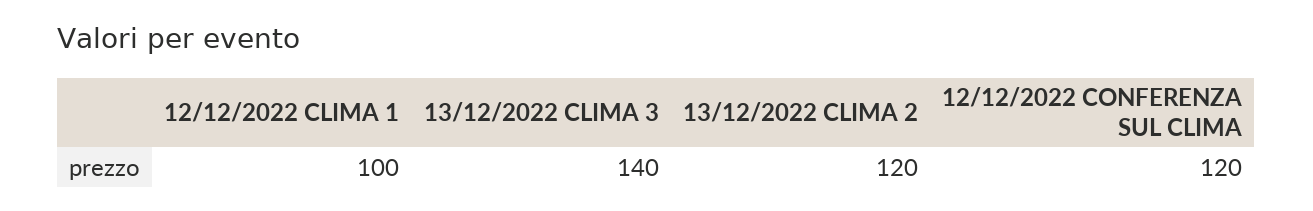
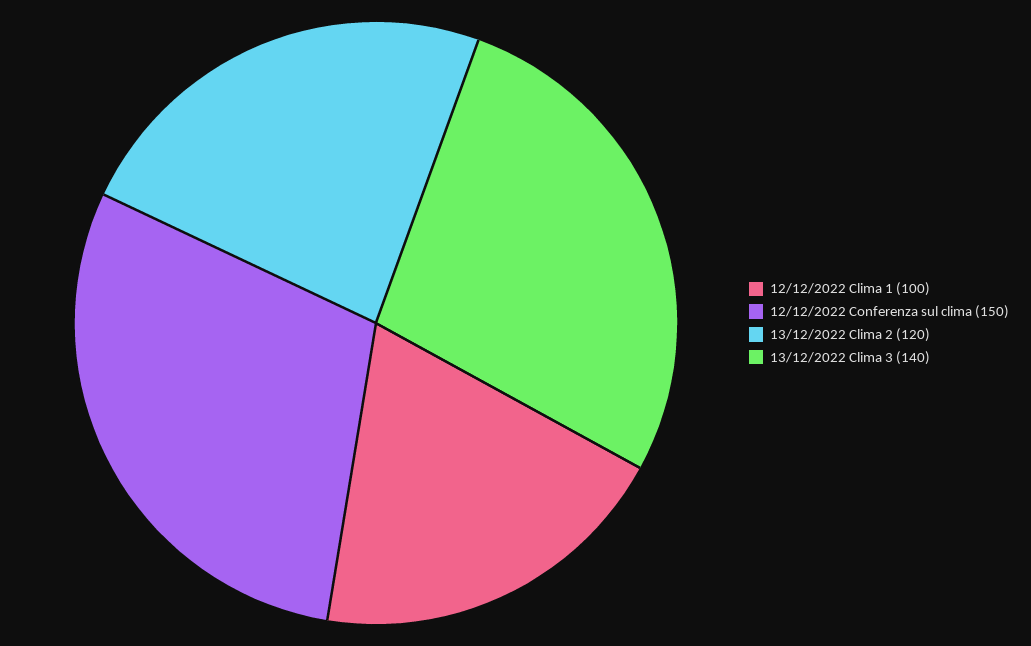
  {
    "12/12/2022 CLIMA 1": 100,
    "13/12/2022 CLIMA 3": 140,
    "13/12/2022 CLIMA 2": 120,
-   "12/12/2022 CONFERENZA SUL CLIMA": 120
+   "12/12/2022 CONFERENZA SUL CLIMA": 150
  }

